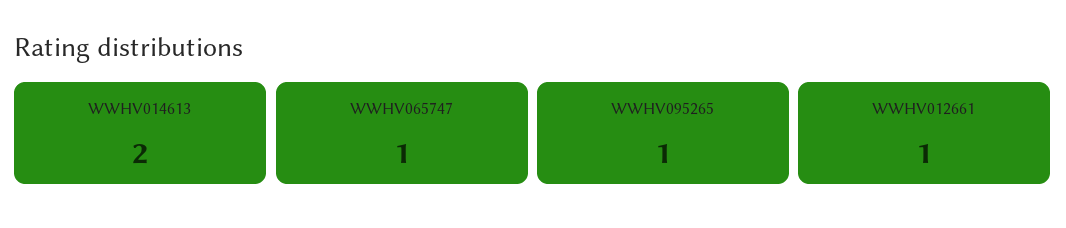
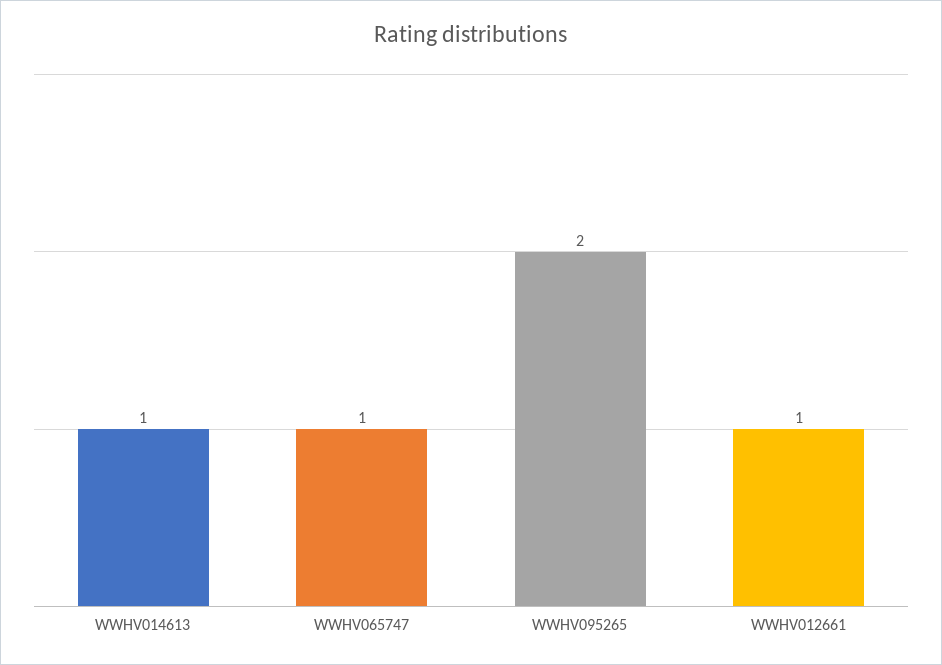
  {
-   "WWHV014613": 2,
+   "WWHV014613": 1,
    "WWHV065747": 1,
-   "WWHV095265": 1,
+   "WWHV095265": 2,
    "WWHV012661": 1
  }

